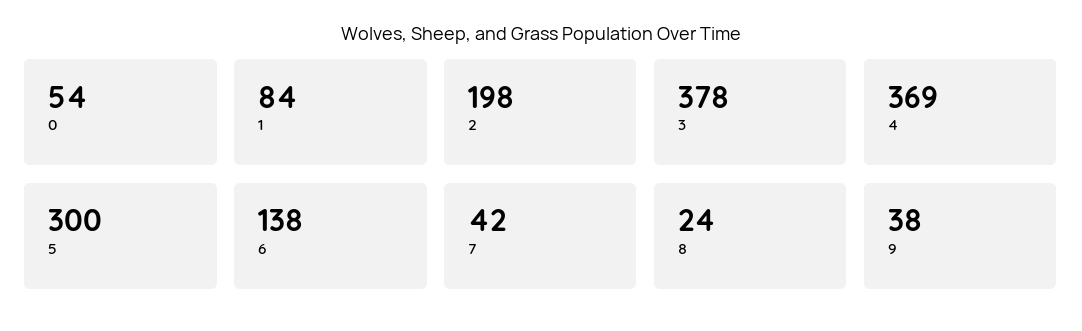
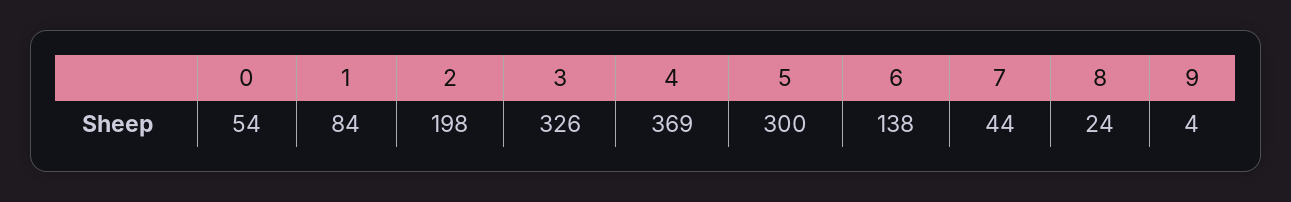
  {
    "0": 54,
    "1": 84,
    "2": 198,
-   "3": 378,
+   "3": 326,
    "4": 369,
    "5": 300,
    "6": 138,
-   "7": 42,
+   "7": 44,
    "8": 24,
-   "9": 38
+   "9": 4
  }

